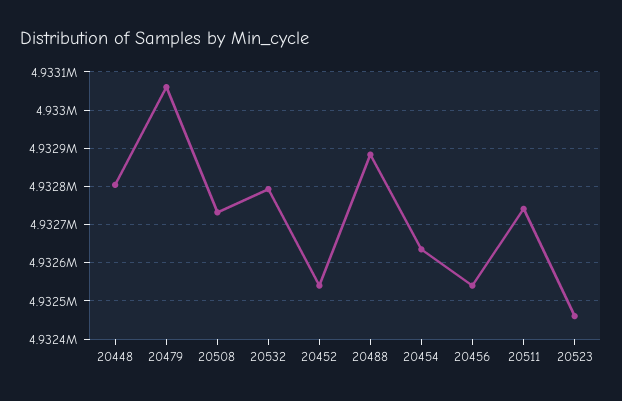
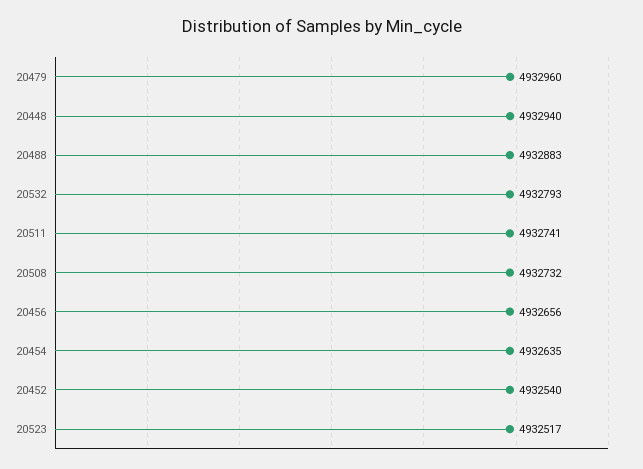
  {
-   "20448": 4932800,
+   "20448": 4932940,
-   "20479": 4933060,
+   "20479": 4932960,
    "20508": 4932732,
    "20532": 4932793,
    "20452": 4932540,
    "20488": 4932883,
    "20454": 4932635,
-   "20456": 4932540,
+   "20456": 4932656,
    "20511": 4932741,
-   "20523": 4932460
+   "20523": 4932517
  }

